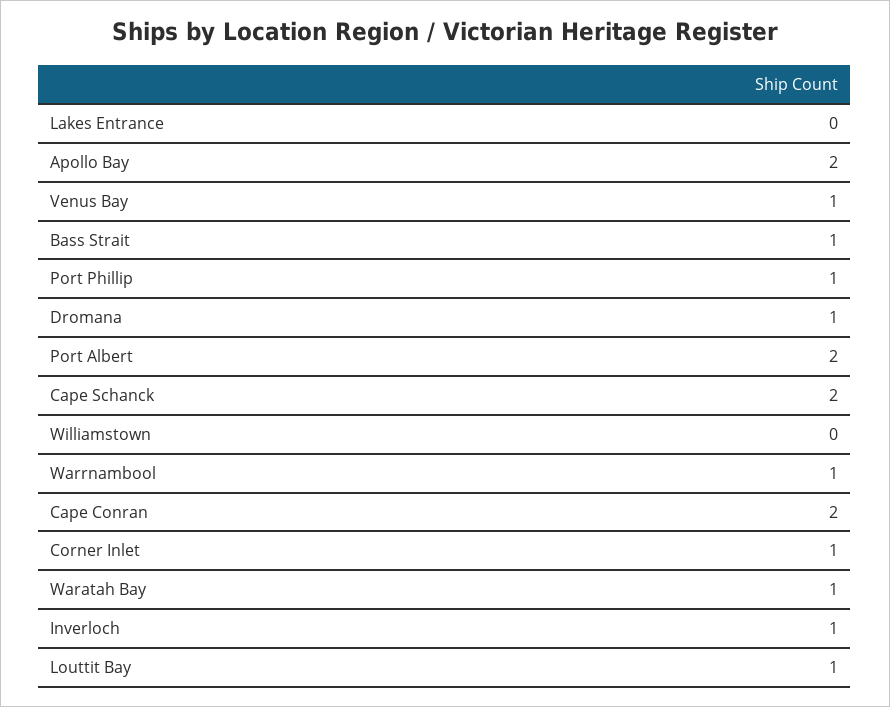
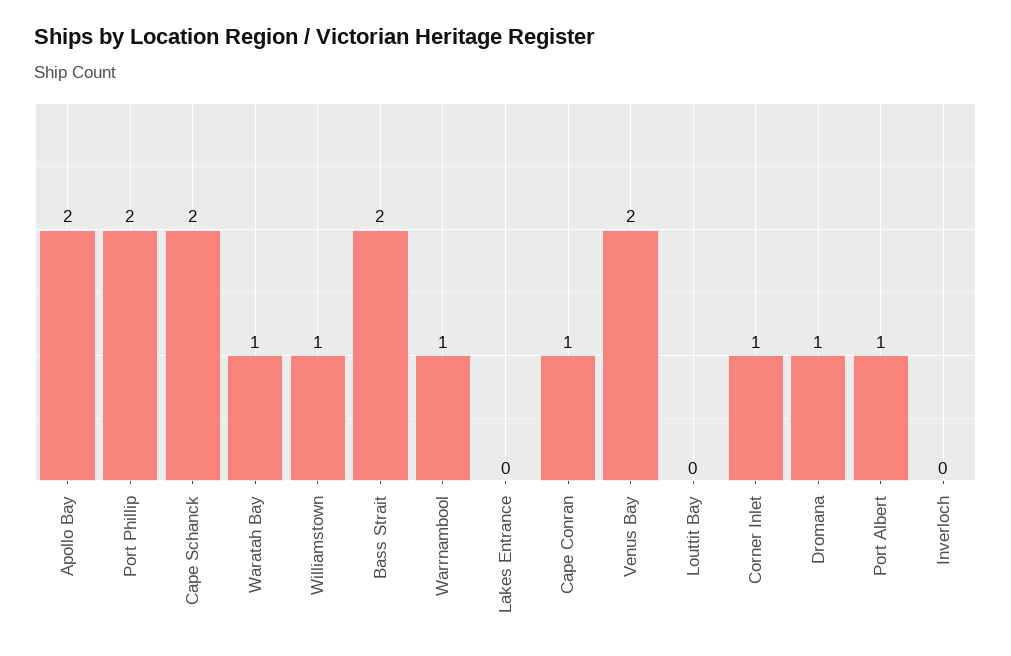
  {
    "Lakes Entrance": 0,
    "Apollo Bay": 2,
-   "Venus Bay": 1,
+   "Venus Bay": 2,
-   "Bass Strait": 1,
+   "Bass Strait": 2,
-   "Port Phillip": 1,
+   "Port Phillip": 2,
    "Dromana": 1,
-   "Port Albert": 2,
+   "Port Albert": 1,
    "Cape Schanck": 2,
-   "Williamstown": 0,
+   "Williamstown": 1,
    "Warrnambool": 1,
-   "Cape Conran": 2,
+   "Cape Conran": 1,
    "Corner Inlet": 1,
    "Waratah Bay": 1,
-   "Inverloch": 1,
+   "Inverloch": 0,
-   "Louttit Bay": 1
+   "Louttit Bay": 0
  }

